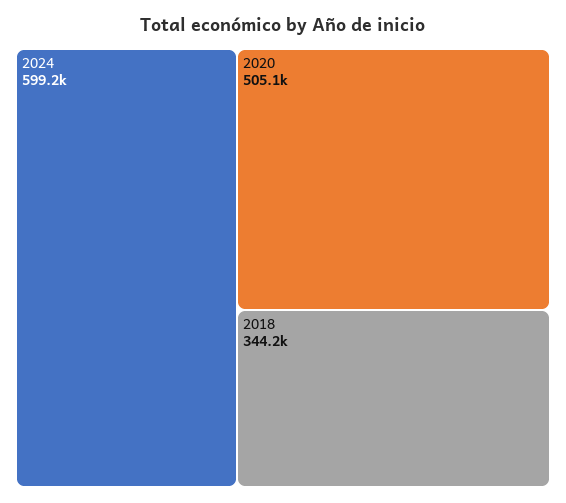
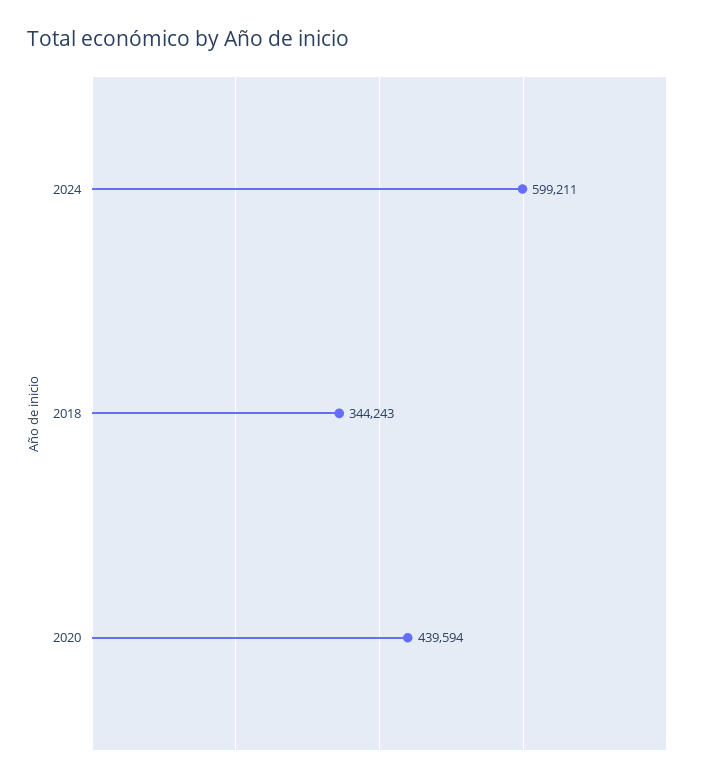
  {
    "2024": 599211,
-   "2020": 505100,
+   "2020": 439594,
    "2018": 344243
  }

